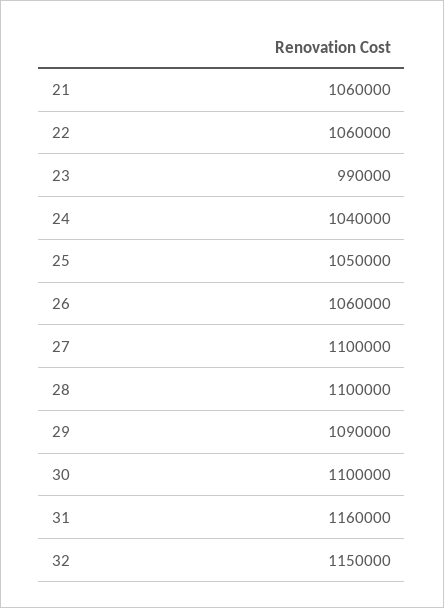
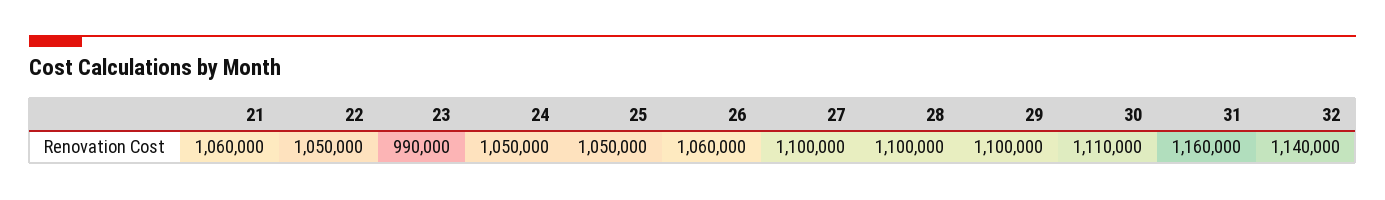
  {
    "21": 1060000,
-   "22": 1060000,
+   "22": 1050000,
    "23": 990000,
-   "24": 1040000,
+   "24": 1050000,
    "25": 1050000,
    "26": 1060000,
    "27": 1100000,
    "28": 1100000,
-   "29": 1090000,
+   "29": 1100000,
-   "30": 1100000,
+   "30": 1110000,
    "31": 1160000,
-   "32": 1150000
+   "32": 1140000
  }

